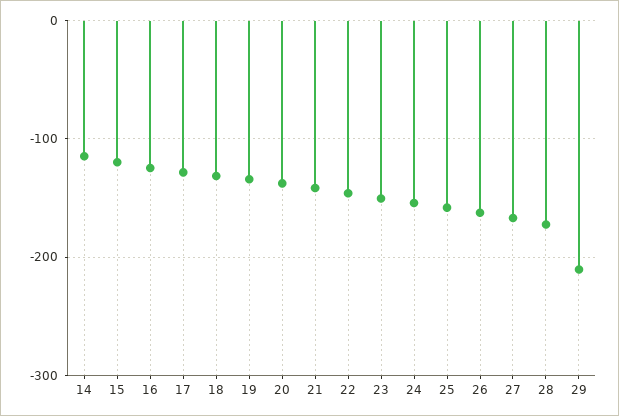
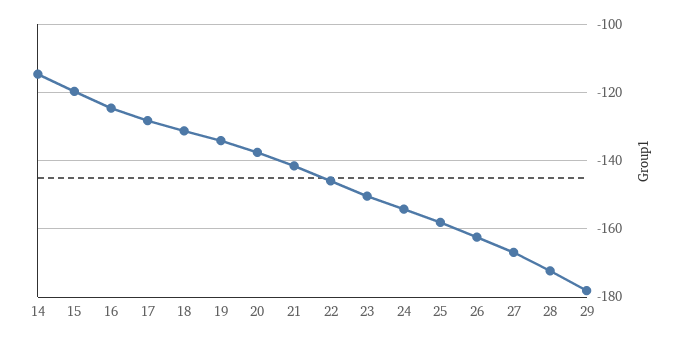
  {
    "14": -114,
    "15": -120,
    "16": -124,
    "17": -128,
    "18": -132,
    "19": -134,
    "20": -138,
    "21": -142,
    "22": -146,
    "23": -150,
    "24": -154,
    "25": -158,
    "26": -162,
    "27": -166,
    "28": -172,
-   "29": -210
+   "29": -178
  }

